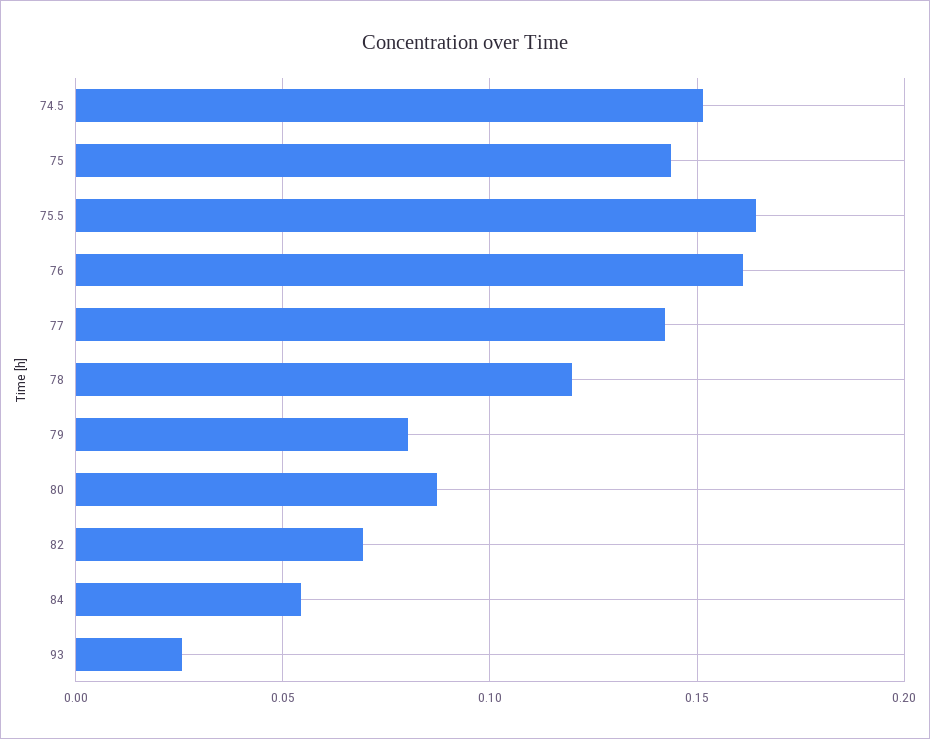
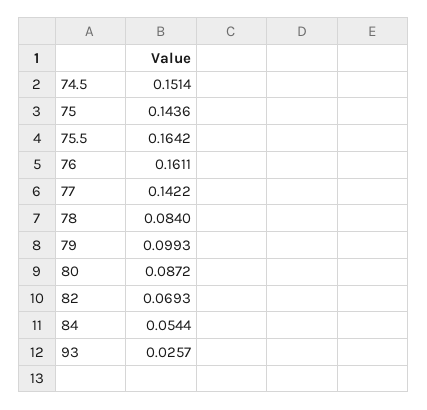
  {
    "74.5": 0.1514,
    "75": 0.1436,
    "75.5": 0.1642,
    "76": 0.1611,
    "77": 0.1422,
-   "78": 0.12,
+   "78": 0.084,
-   "79": 0.08,
+   "79": 0.0993,
    "80": 0.0872,
    "82": 0.0693,
    "84": 0.0544,
    "93": 0.0257
  }

